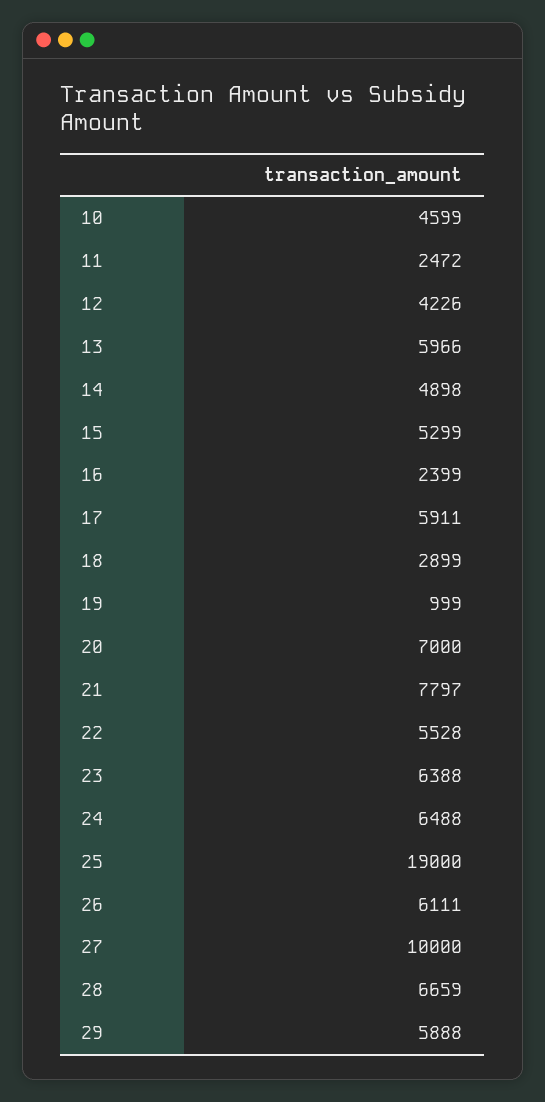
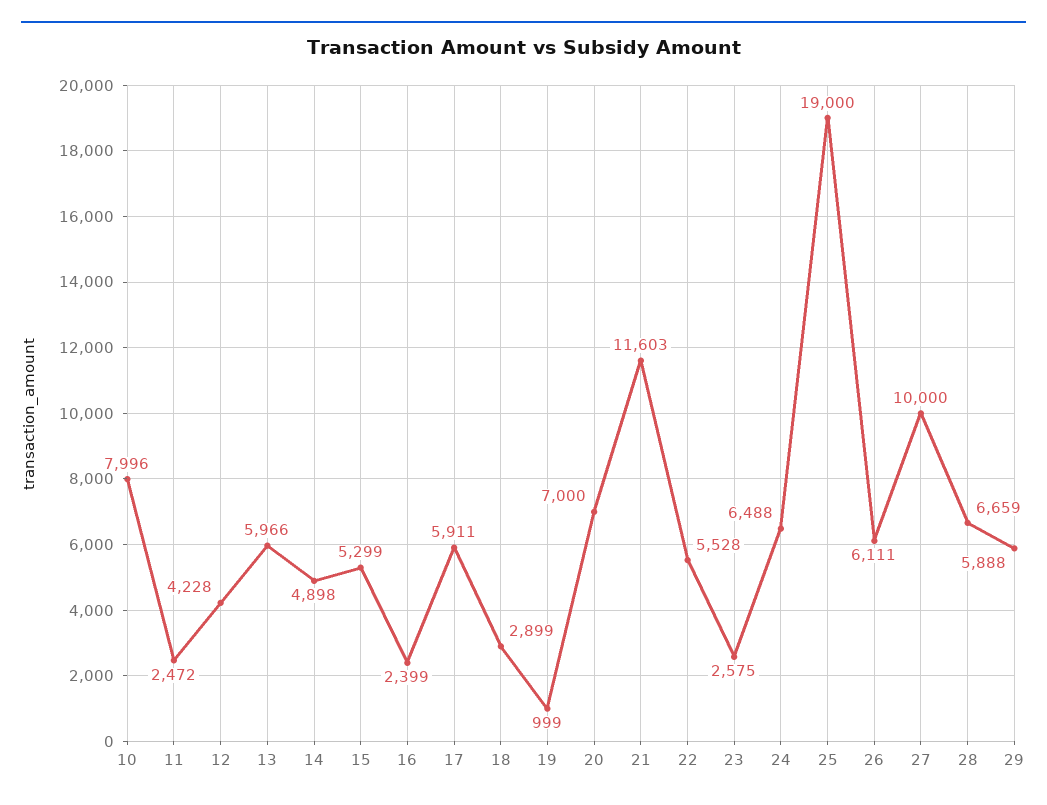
  {
-   "10": 4599,
+   "10": 7996,
    "11": 2472,
-   "12": 4226,
+   "12": 4228,
    "13": 5966,
    "14": 4898,
    "15": 5299,
    "16": 2399,
    "17": 5911,
    "18": 2899,
    "19": 999,
    "20": 7000,
-   "21": 7797,
+   "21": 11603,
    "22": 5528,
-   "23": 6388,
+   "23": 2575,
    "24": 6488,
    "25": 19000,
    "26": 6111,
    "27": 10000,
    "28": 6659,
    "29": 5888
  }

